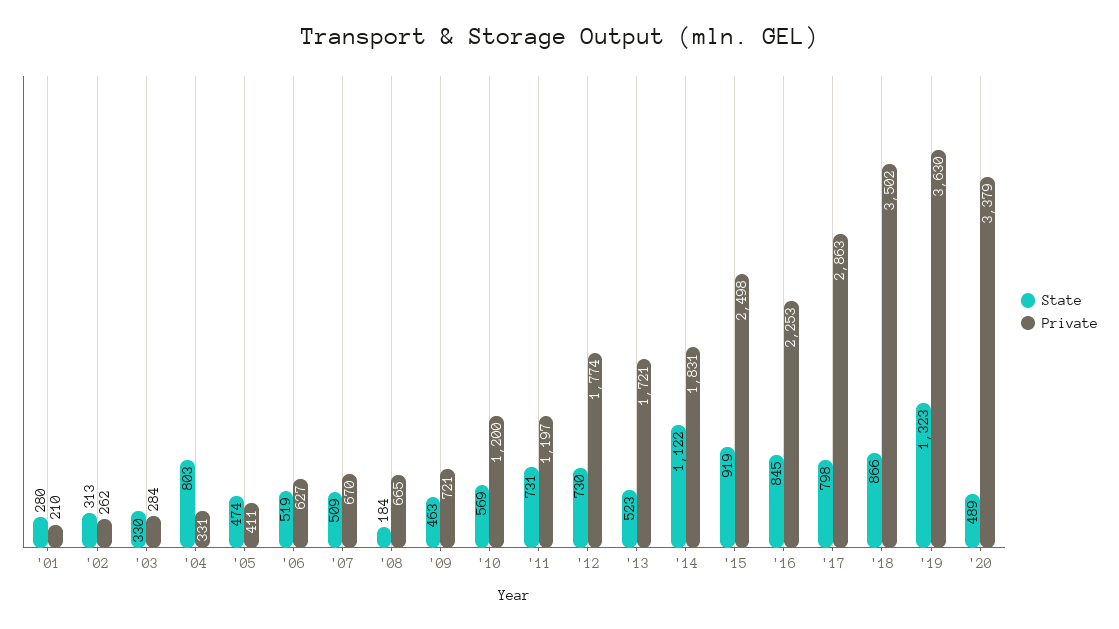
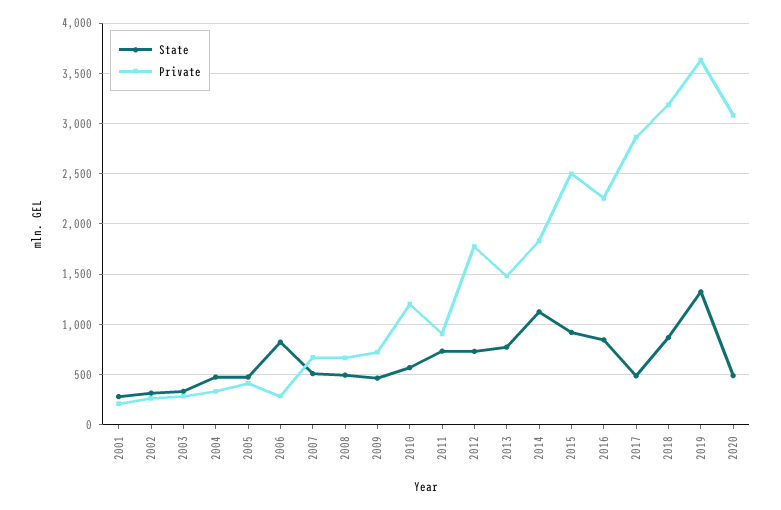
  {
    "State": {
      "'01": 280,
      "'02": 313,
      "'03": 330,
-     "'04": 803,
+     "'04": 500,
      "'05": 474,
-     "'06": 519,
+     "'06": 800,
      "'07": 509,
-     "'08": 184,
+     "'08": 500,
      "'09": 463,
      "'10": 569,
      "'11": 731,
      "'12": 730,
-     "'13": 523,
+     "'13": 800,
      "'14": 1122,
      "'15": 919,
      "'16": 845,
-     "'17": 798,
+     "'17": 500,
      "'18": 866,
      "'19": 1323,
      "'20": 489
    },
    "Private": {
      "'01": 210,
      "'02": 262,
      "'03": 284,
      "'04": 331,
      "'05": 411,
-     "'06": 627,
+     "'06": 300,
      "'07": 670,
      "'08": 665,
      "'09": 721,
      "'10": 1200,
-     "'11": 1197,
+     "'11": 900,
      "'12": 1774,
-     "'13": 1721,
+     "'13": 1500,
      "'14": 1831,
      "'15": 2498,
      "'16": 2253,
      "'17": 2863,
-     "'18": 3502,
+     "'18": 3200,
      "'19": 3630,
-     "'20": 3379
+     "'20": 3100
    }
  }

